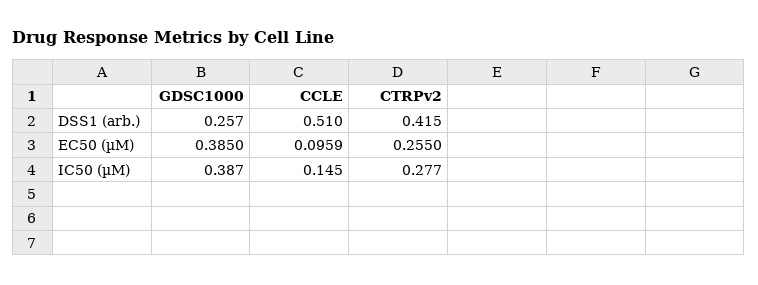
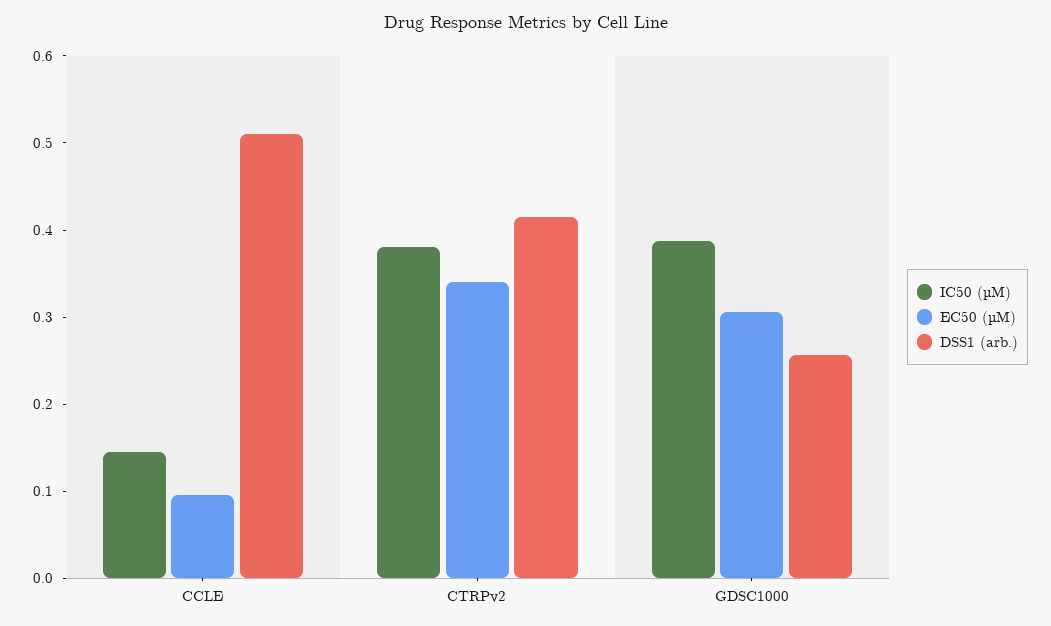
  {
    "DSS1 (arb.)": {
      "GDSC1000": 0.257,
      "CCLE": 0.51,
      "CTRPv2": 0.415
    },
    "EC50 (µM)": {
-     "GDSC1000": 0.385,
+     "GDSC1000": 0.3,
      "CCLE": 0.0959,
-     "CTRPv2": 0.255
+     "CTRPv2": 0.34
    },
    "IC50 (µM)": {
      "GDSC1000": 0.387,
      "CCLE": 0.145,
-     "CTRPv2": 0.277
+     "CTRPv2": 0.38
    }
  }

